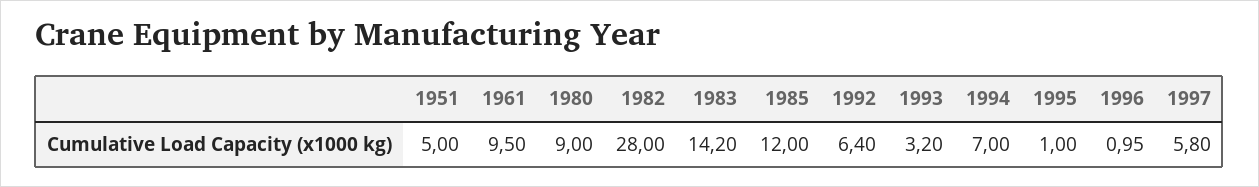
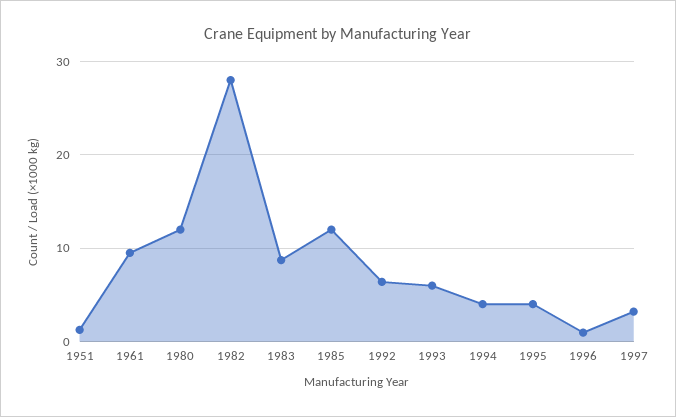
  {
-   "1951": 5,
+   "1951": 1,
    "1961": 9.5,
-   "1980": 9,
+   "1980": 12,
    "1982": 28,
-   "1983": 14.2,
+   "1983": 9,
    "1985": 12,
    "1992": 6.4,
-   "1993": 3.2,
+   "1993": 6,
-   "1994": 7,
+   "1994": 4,
-   "1995": 1,
+   "1995": 4,
    "1996": 0.95,
-   "1997": 5.8
+   "1997": 3
  }

